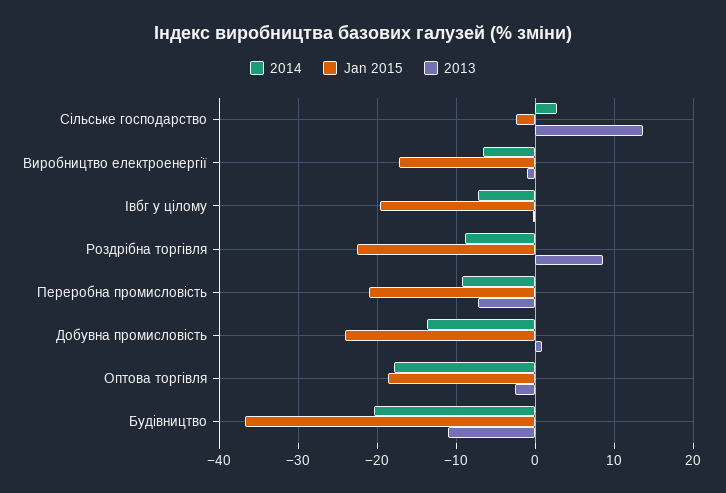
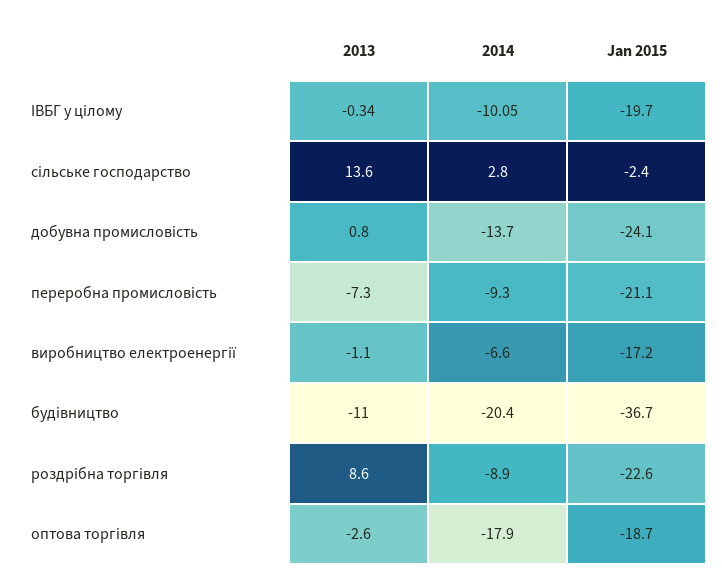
  {
    "2014": {
      "Сільське господарство": 2.8,
      "Виробництво електроенергії": -6.6,
-     "Івбг у цілому": -7,
+     "Івбг у цілому": -10.05,
      "Роздрібна торгівля": -8.9,
      "Переробна промисловість": -9.3,
      "Добувна промисловість": -13.7,
      "Оптова торгівля": -17.9,
      "Будівництво": -20.4
    },
    "Jan 2015": {
      "Сільське господарство": -2.4,
      "Виробництво електроенергії": -17.2,
      "Івбг у цілому": -19.7,
      "Роздрібна торгівля": -22.6,
      "Переробна промисловість": -21.1,
      "Добувна промисловість": -24.1,
      "Оптова торгівля": -18.7,
      "Будівництво": -36.7
    },
    "2013": {
      "Сільське господарство": 13.6,
      "Виробництво електроенергії": -1.1,
      "Івбг у цілому": -0.34,
      "Роздрібна торгівля": 8.6,
      "Переробна промисловість": -7.3,
      "Добувна промисловість": 0.8,
      "Оптова торгівля": -2.6,
      "Будівництво": -11
    }
  }

